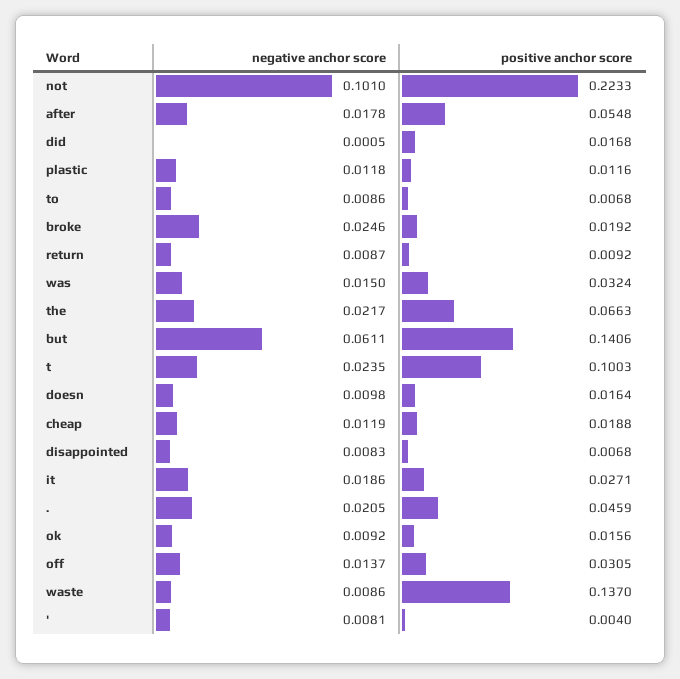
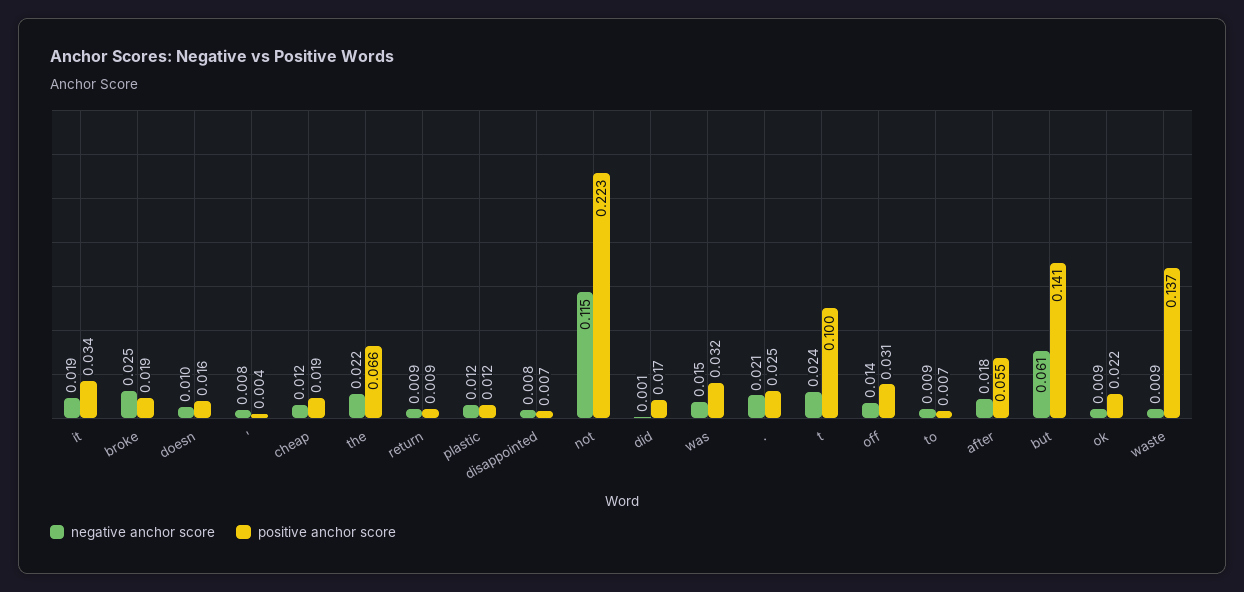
  {
    "negative anchor score": {
-     "not": 0.101,
+     "not": 0.115,
      "after": 0.0178,
      "did": 0.0005,
      "plastic": 0.0118,
      "to": 0.0086,
      "broke": 0.0246,
      "return": 0.0087,
      "was": 0.015,
      "the": 0.0217,
      "but": 0.0611,
      "t": 0.0235,
      "doesn": 0.0098,
      "cheap": 0.0119,
      "disappointed": 0.0083,
      "it": 0.0186,
      ".": 0.0205,
      "ok": 0.0092,
      "off": 0.0137,
      "waste": 0.0086,
      "'": 0.0081
    },
    "positive anchor score": {
      "not": 0.2233,
      "after": 0.0548,
      "did": 0.0168,
      "plastic": 0.0116,
      "to": 0.0068,
      "broke": 0.0192,
      "return": 0.0092,
      "was": 0.0324,
      "the": 0.0663,
      "but": 0.1406,
      "t": 0.1003,
      "doesn": 0.0164,
      "cheap": 0.0188,
      "disappointed": 0.0068,
-     "it": 0.0271,
+     "it": 0.034,
-     ".": 0.0459,
+     ".": 0.025,
-     "ok": 0.0156,
+     "ok": 0.022,
      "off": 0.0305,
      "waste": 0.137,
      "'": 0.004
    }
  }

